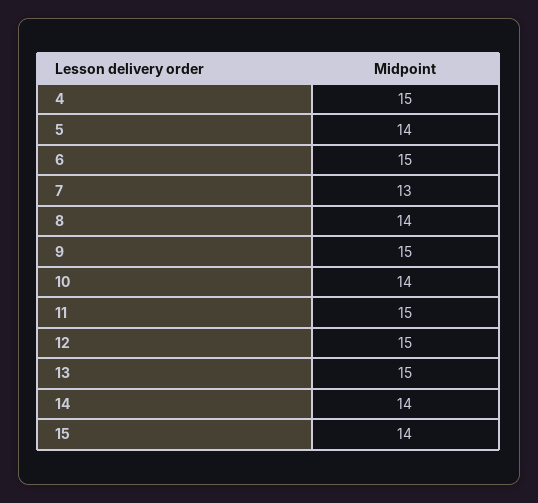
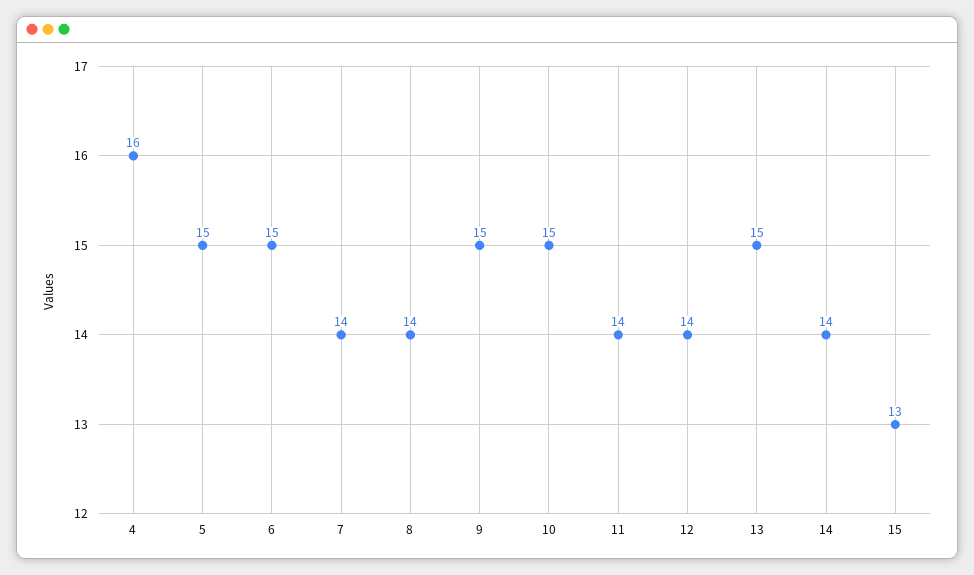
  {
-   "4": 15,
+   "4": 16,
-   "5": 14,
+   "5": 15,
    "6": 15,
-   "7": 13,
+   "7": 14,
    "8": 14,
    "9": 15,
-   "10": 14,
+   "10": 15,
-   "11": 15,
+   "11": 14,
-   "12": 15,
+   "12": 14,
    "13": 15,
    "14": 14,
-   "15": 14
+   "15": 13
  }

